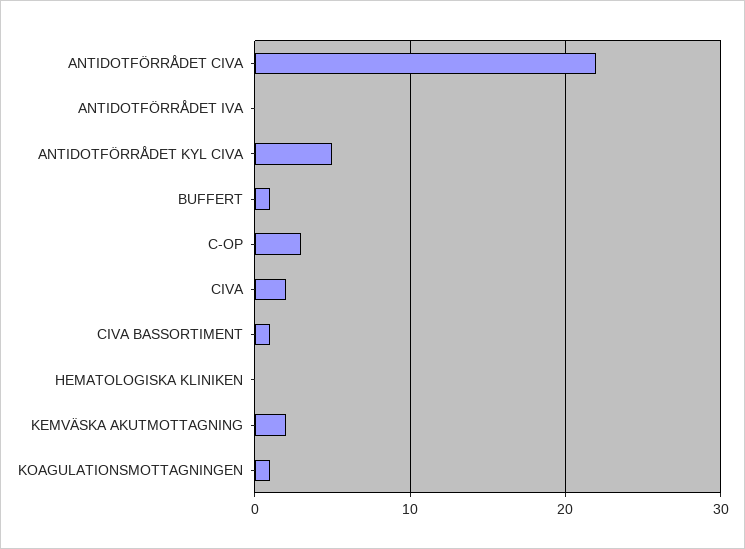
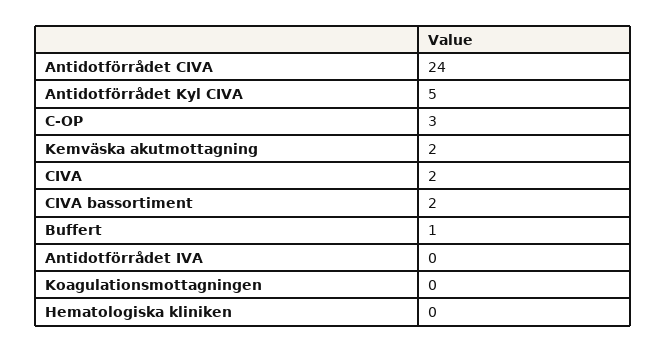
  {
-   "ANTIDOTFÖRRÅDET CIVA": 22,
+   "ANTIDOTFÖRRÅDET CIVA": 24,
    "ANTIDOTFÖRRÅDET IVA": 0,
    "ANTIDOTFÖRRÅDET KYL CIVA": 5,
    "BUFFERT": 1,
    "C-OP": 3,
    "CIVA": 2,
-   "CIVA BASSORTIMENT": 1,
+   "CIVA BASSORTIMENT": 2,
    "HEMATOLOGISKA KLINIKEN": 0,
    "KEMVÄSKA AKUTMOTTAGNING": 2,
-   "KOAGULATIONSMOTTAGNINGEN": 1
+   "KOAGULATIONSMOTTAGNINGEN": 0
  }

